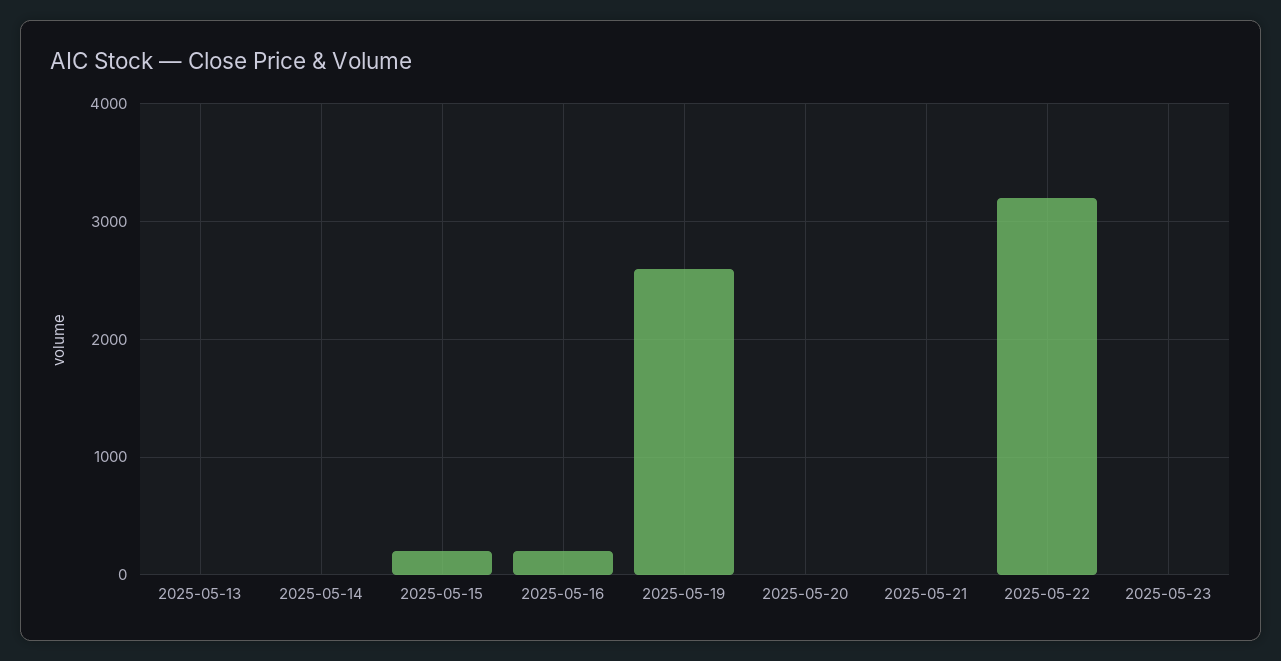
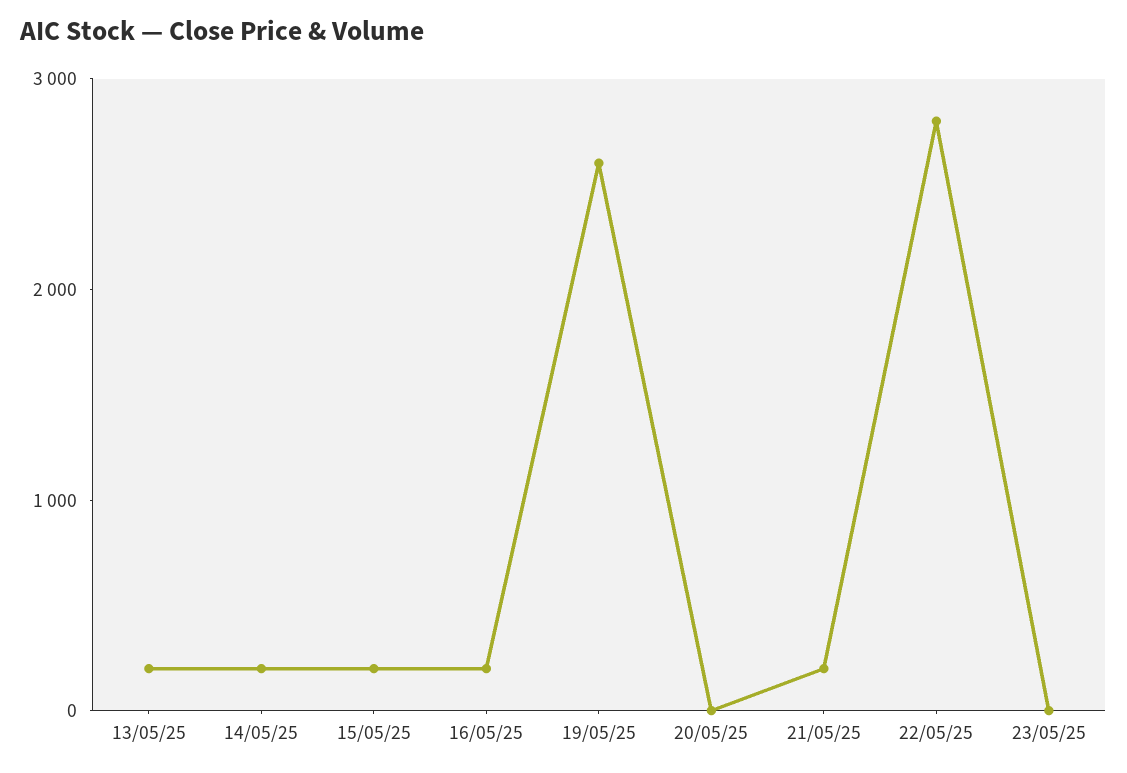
  {
-   "2025-05-13": 0,
+   "2025-05-13": 200,
-   "2025-05-14": 0,
+   "2025-05-14": 200,
    "2025-05-15": 200,
    "2025-05-16": 200,
    "2025-05-19": 2600,
    "2025-05-20": 0,
-   "2025-05-21": 0,
+   "2025-05-21": 200,
-   "2025-05-22": 3200,
+   "2025-05-22": 2800,
    "2025-05-23": 0
  }

